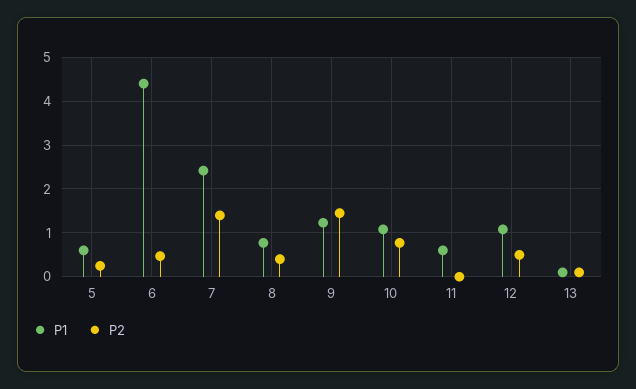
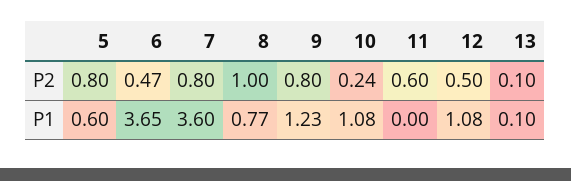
  {
    "P1": {
      "5": 0.6,
-     "6": 4.4,
+     "6": 3.65,
-     "7": 2.4,
+     "7": 3.6,
      "8": 0.77,
      "9": 1.23,
      "10": 1.08,
-     "11": 0.6,
+     "11": 0,
      "12": 1.08,
      "13": 0.1
    },
    "P2": {
-     "5": 0.2,
+     "5": 0.8,
      "6": 0.47,
-     "7": 1.4,
+     "7": 0.8,
-     "8": 0.4,
+     "8": 1,
-     "9": 1.4,
+     "9": 0.8,
-     "10": 0.8,
+     "10": 0.24,
-     "11": 0,
+     "11": 0.6,
      "12": 0.5,
      "13": 0.1
    }
  }

